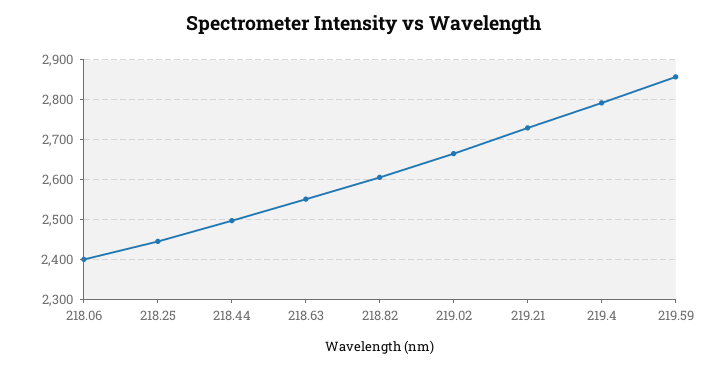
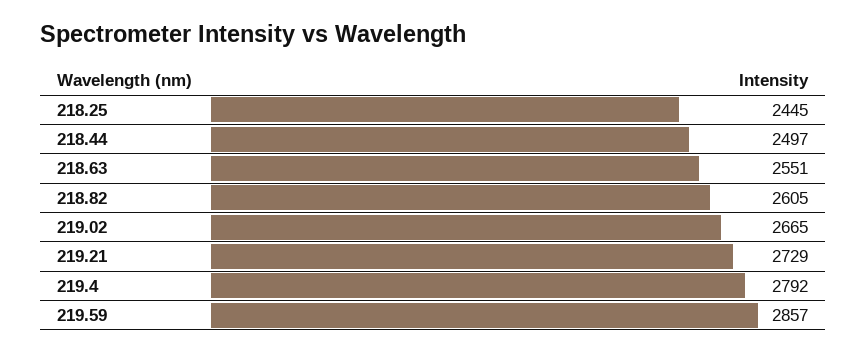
  {
-   "218.06": 2400,
    "218.25": 2445,
    "218.44": 2497,
    "218.63": 2551,
    "218.82": 2605,
    "219.02": 2665,
    "219.21": 2729,
    "219.4": 2792,
    "219.59": 2857
  }

